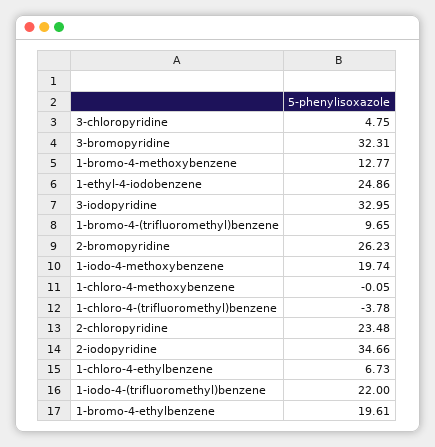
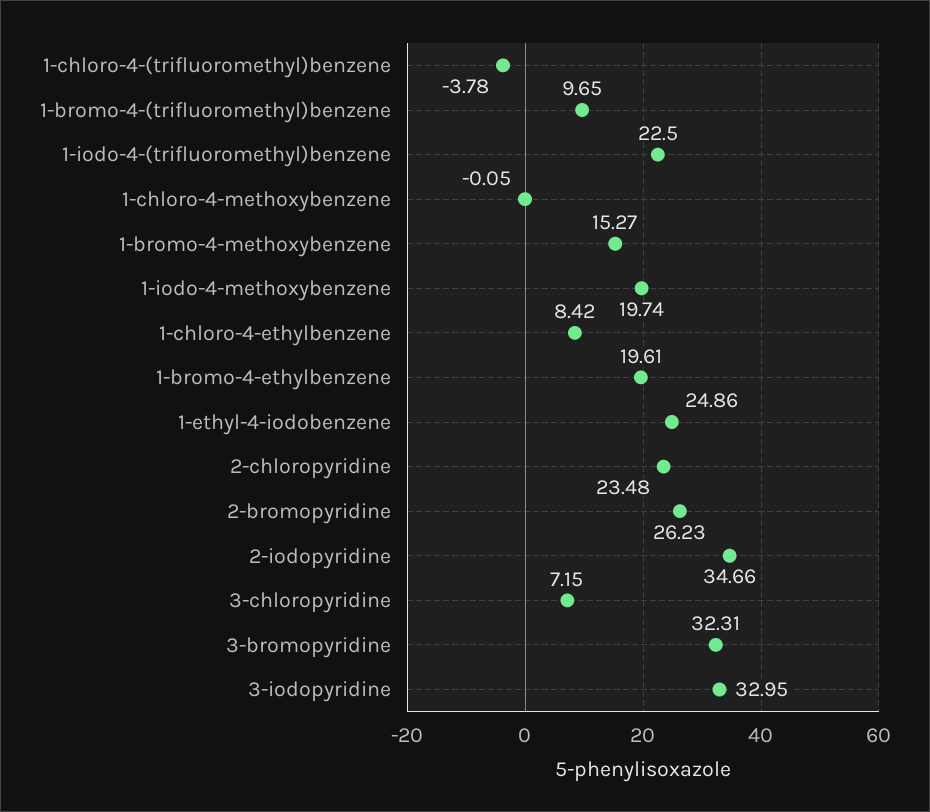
  {
-   "3-chloropyridine": 4.75,
+   "3-chloropyridine": 7.15,
    "3-bromopyridine": 32.31,
-   "1-bromo-4-methoxybenzene": 12.77,
+   "1-bromo-4-methoxybenzene": 15.27,
    "1-ethyl-4-iodobenzene": 24.86,
    "3-iodopyridine": 32.95,
    "1-bromo-4-(trifluoromethyl)benzene": 9.65,
    "2-bromopyridine": 26.23,
    "1-iodo-4-methoxybenzene": 19.74,
    "1-chloro-4-methoxybenzene": -0.05,
    "1-chloro-4-(trifluoromethyl)benzene": -3.78,
    "2-chloropyridine": 23.48,
    "2-iodopyridine": 34.66,
-   "1-chloro-4-ethylbenzene": 6.73,
+   "1-chloro-4-ethylbenzene": 8.42,
-   "1-iodo-4-(trifluoromethyl)benzene": 22,
+   "1-iodo-4-(trifluoromethyl)benzene": 22.5,
    "1-bromo-4-ethylbenzene": 19.61
  }

